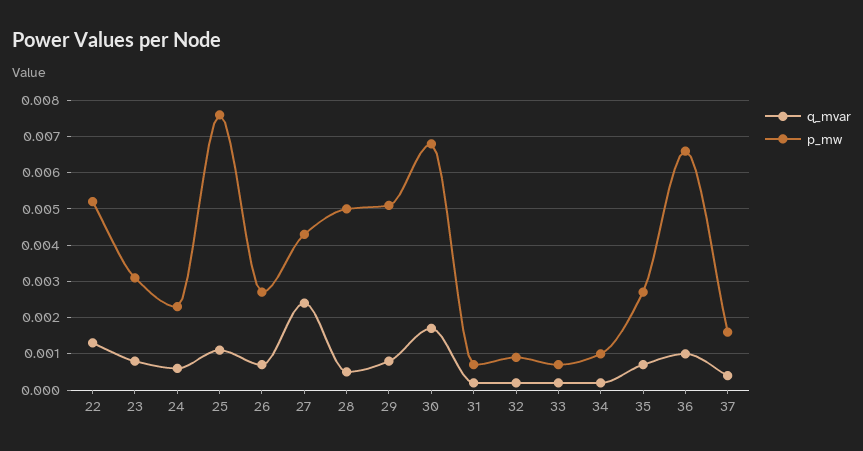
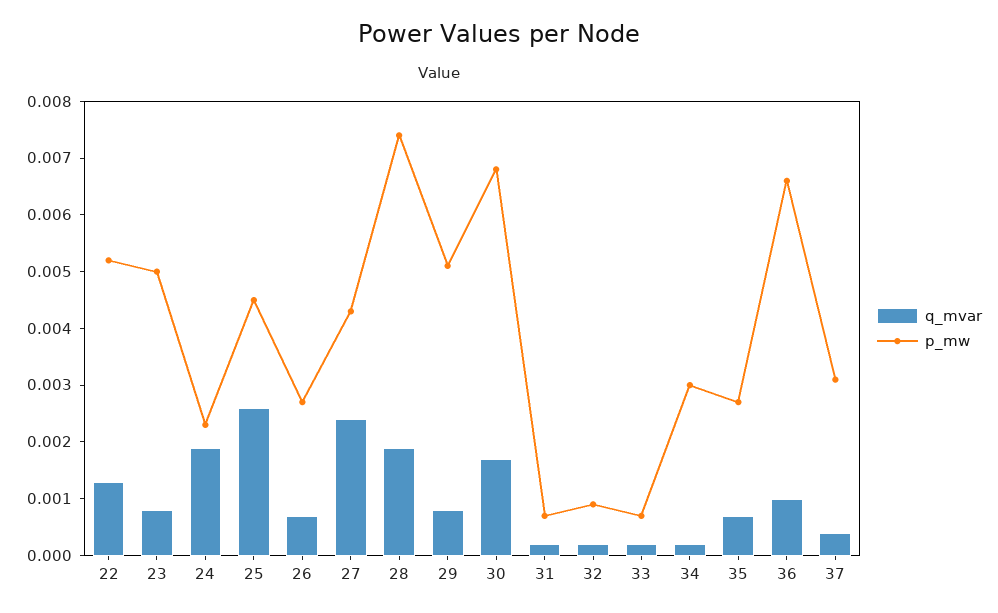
  {
    "q_mvar": {
      "22": 0.0015,
      "23": 0.001,
-     "24": 0.0005,
+     "24": 0.002,
-     "25": 0.001,
+     "25": 0.0025,
      "26": 0.0005,
      "27": 0.0025,
-     "28": 0.0005,
+     "28": 0.002,
      "29": 0.001,
      "30": 0.0015,
      "31": 0,
      "32": 0,
      "33": 0,
      "34": 0,
      "35": 0.0005,
      "36": 0.001,
      "37": 0.0005
    },
    "p_mw": {
      "22": 0.005,
-     "23": 0.003,
+     "23": 0.005,
      "24": 0.0025,
-     "25": 0.0075,
+     "25": 0.0045,
      "26": 0.0025,
      "27": 0.0045,
-     "28": 0.005,
+     "28": 0.0075,
      "29": 0.005,
      "30": 0.007,
      "31": 0.0005,
      "32": 0.001,
      "33": 0.0005,
-     "34": 0.001,
+     "34": 0.003,
      "35": 0.0025,
      "36": 0.0065,
-     "37": 0.0015
+     "37": 0.003
    }
  }

